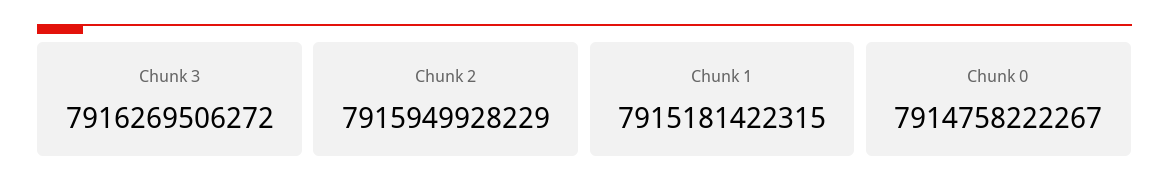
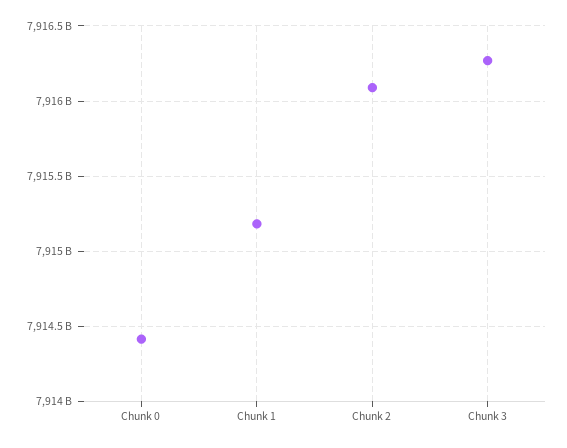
  {
    "Chunk 3": 7916269506272,
-   "Chunk 2": 7915949928229,
+   "Chunk 2": 7916100000000,
    "Chunk 1": 7915181422315,
-   "Chunk 0": 7914758222267
+   "Chunk 0": 7914400000000
  }

